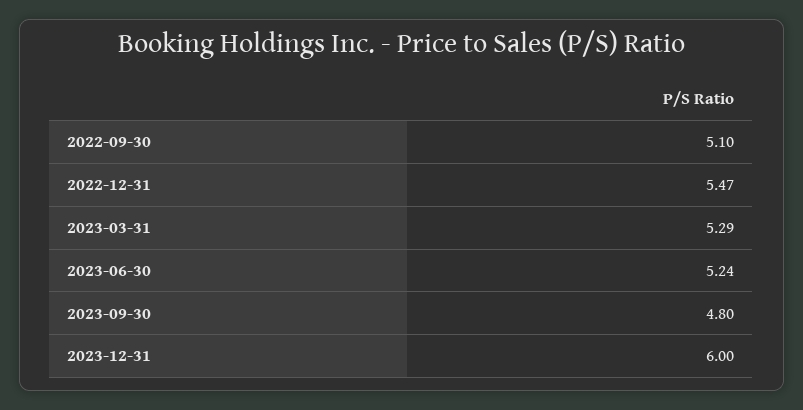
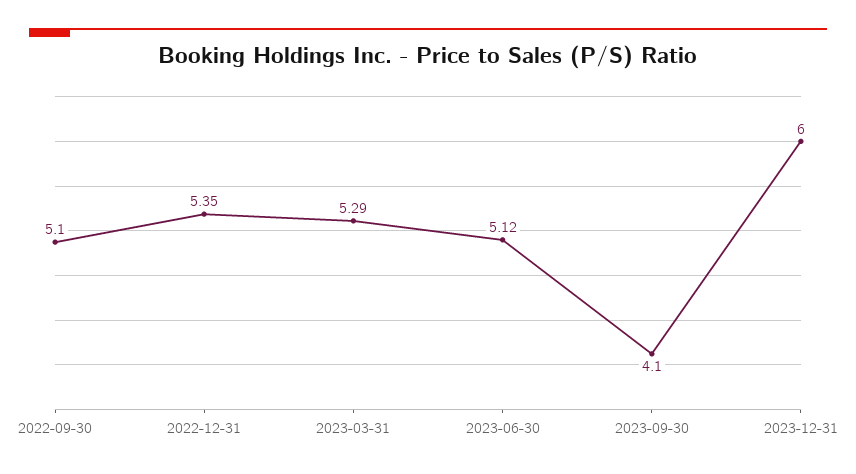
  {
    "2022-09-30": 5.1,
-   "2022-12-31": 5.47,
+   "2022-12-31": 5.35,
    "2023-03-31": 5.29,
-   "2023-06-30": 5.24,
+   "2023-06-30": 5.12,
-   "2023-09-30": 4.8,
+   "2023-09-30": 4.1,
    "2023-12-31": 6
  }

